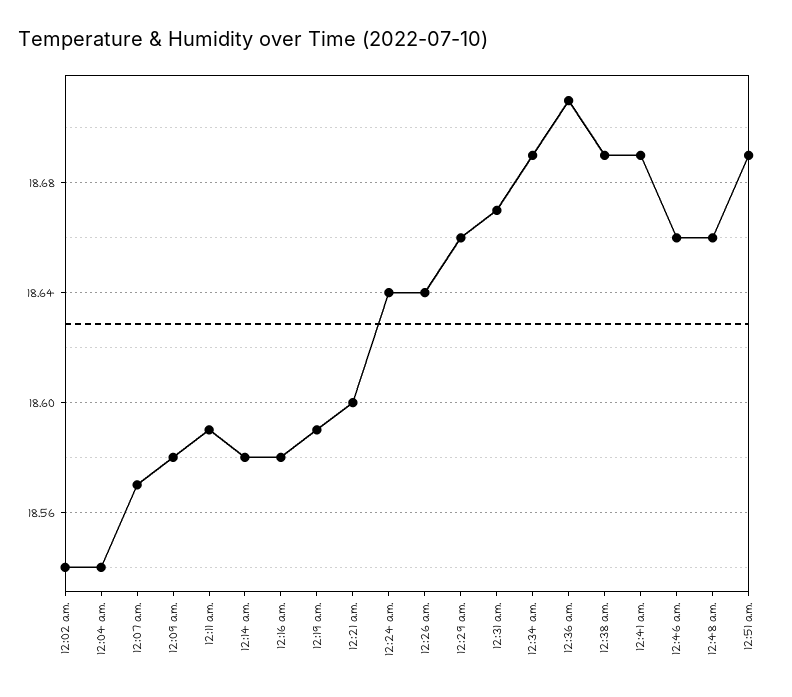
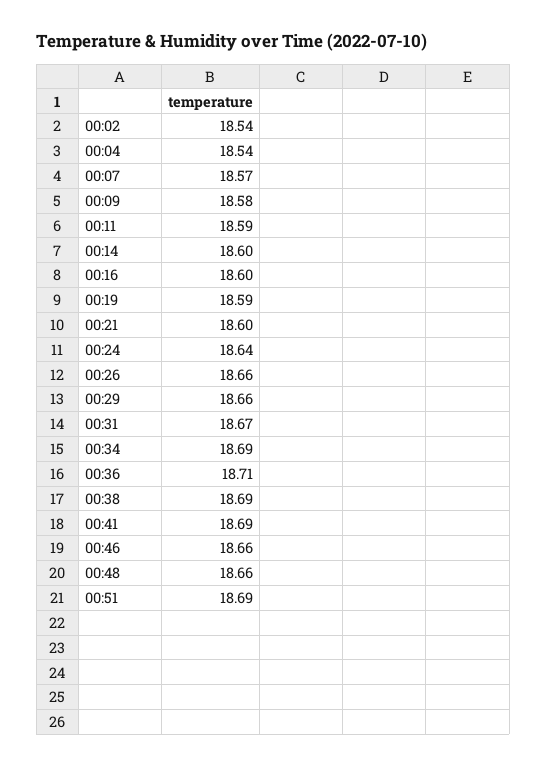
  {
    "12:02 a.m.": 18.54,
    "12:04 a.m.": 18.54,
    "12:07 a.m.": 18.57,
    "12:09 a.m.": 18.58,
    "12:11 a.m.": 18.59,
-   "12:14 a.m.": 18.58,
+   "12:14 a.m.": 18.6,
-   "12:16 a.m.": 18.58,
+   "12:16 a.m.": 18.6,
    "12:19 a.m.": 18.59,
    "12:21 a.m.": 18.6,
    "12:24 a.m.": 18.64,
-   "12:26 a.m.": 18.64,
+   "12:26 a.m.": 18.66,
    "12:29 a.m.": 18.66,
    "12:31 a.m.": 18.67,
    "12:34 a.m.": 18.69,
    "12:36 a.m.": 18.71,
    "12:38 a.m.": 18.69,
    "12:41 a.m.": 18.69,
    "12:46 a.m.": 18.66,
    "12:48 a.m.": 18.66,
    "12:51 a.m.": 18.69
  }

